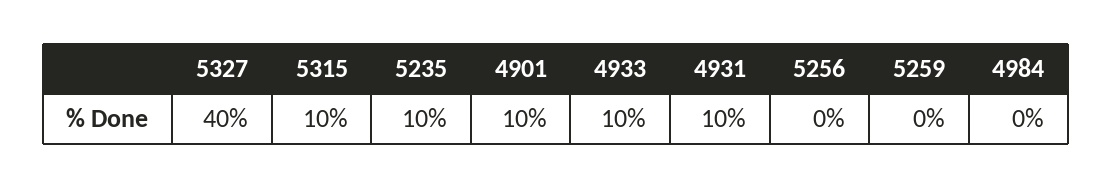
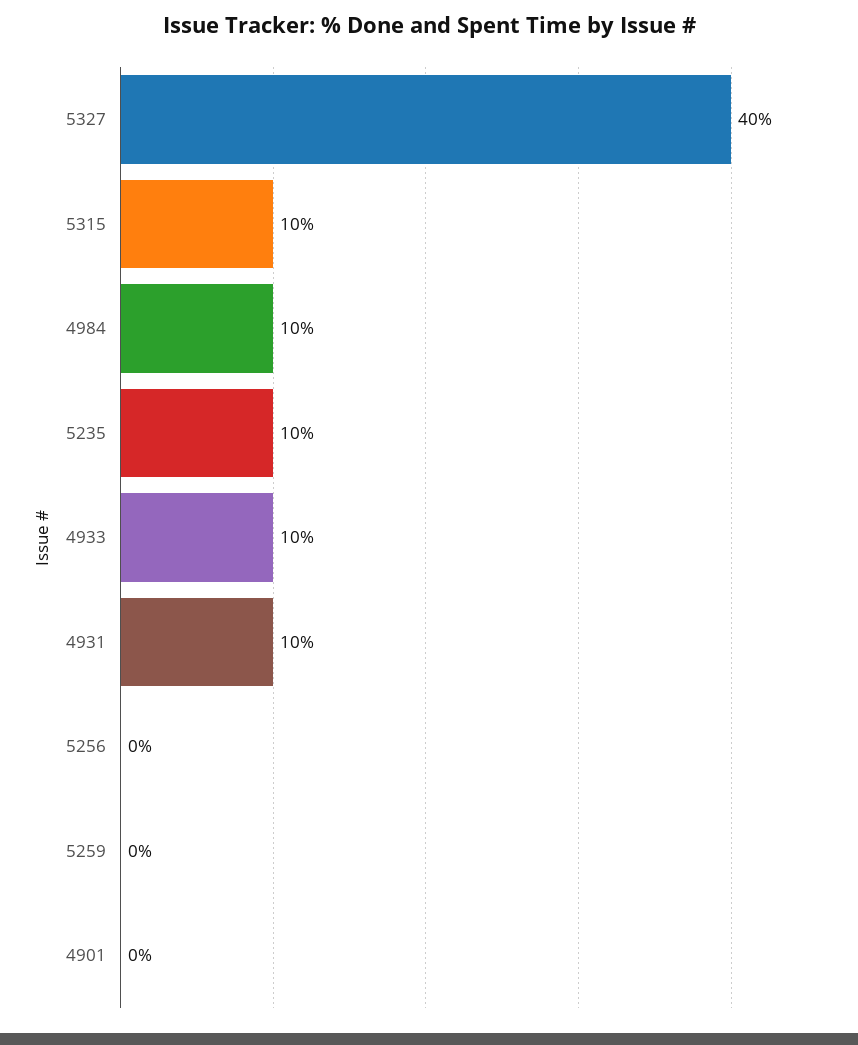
  {
    "5327": 40,
    "5315": 10,
    "5235": 10,
-   "4901": 10,
+   "4901": 0,
    "4933": 10,
    "4931": 10,
    "5256": 0,
    "5259": 0,
-   "4984": 0
+   "4984": 10
  }

